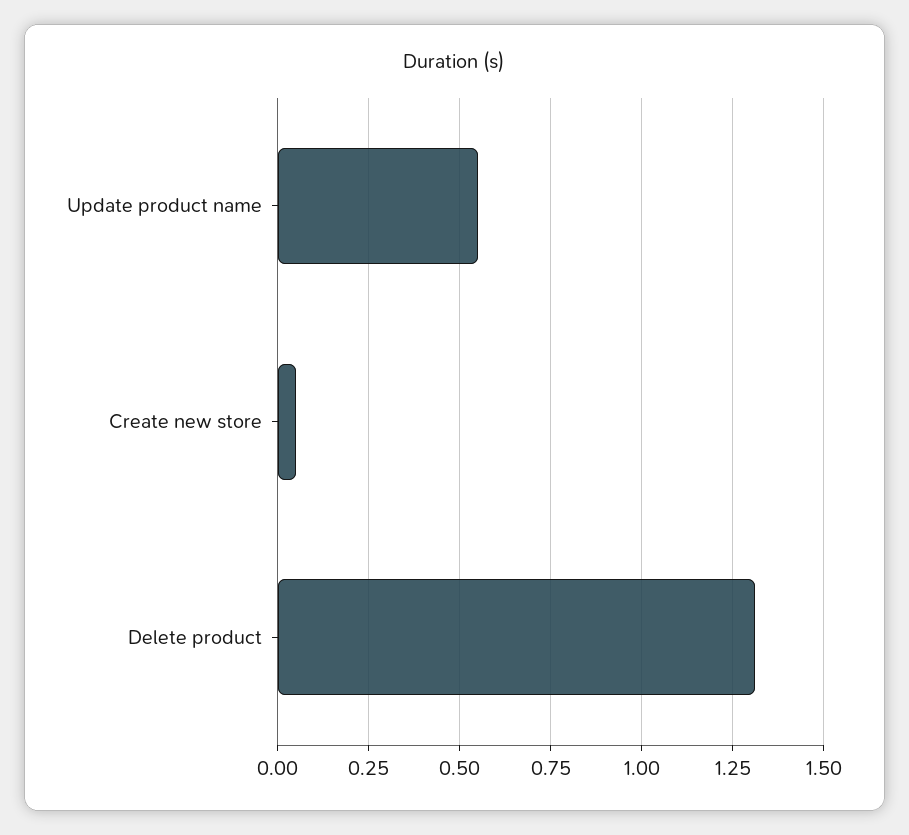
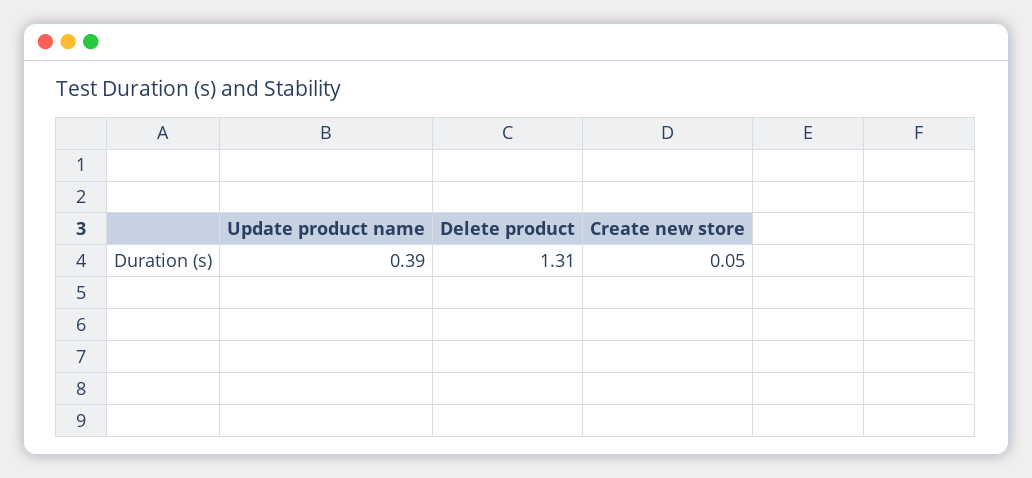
  {
-   "Update product name": 0.55,
+   "Update product name": 0.39,
    "Create new store": 0.05,
    "Delete product": 1.31
  }

